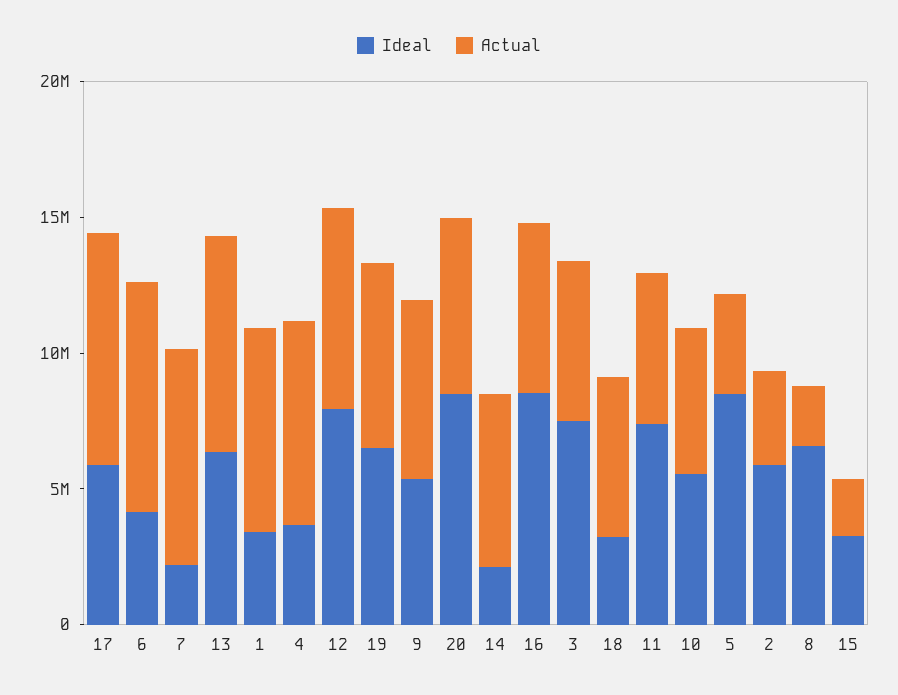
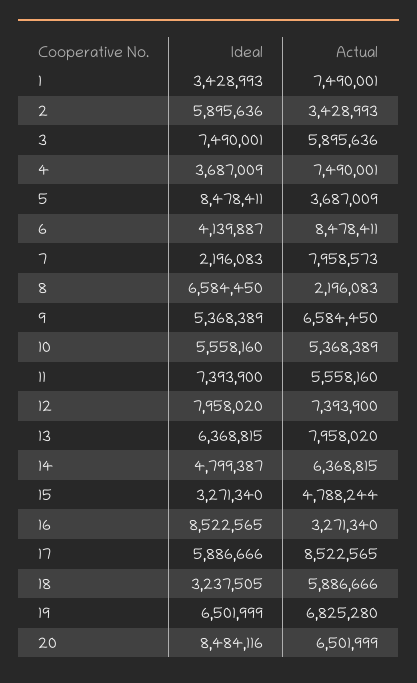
  {
    "Ideal": {
      "17": 5886666,
      "6": 4139887,
      "7": 2196083,
      "13": 6368815,
      "1": 3428993,
      "4": 3687009,
      "12": 7958020,
      "19": 6501999,
      "9": 5368389,
      "20": 8484116,
-     "14": 2000000,
+     "14": 4799387,
      "16": 8522565,
      "3": 7490001,
      "18": 3237505,
      "11": 7393900,
      "10": 5558160,
      "5": 8478411,
      "2": 5895636,
      "8": 6584450,
      "15": 3271340
    },
    "Actual": {
      "17": 8522565,
      "6": 8478411,
      "7": 7958573,
      "13": 7958020,
      "1": 7490001,
      "4": 7490001,
      "12": 7393900,
      "19": 6825280,
      "9": 6584450,
      "20": 6501999,
      "14": 6368815,
-     "16": 6000000,
+     "16": 3271340,
      "3": 5895636,
      "18": 5886666,
      "11": 5558160,
      "10": 5368389,
      "5": 3687009,
      "2": 3428993,
      "8": 2196083,
-     "15": 2000000
+     "15": 4788244
    }
  }

